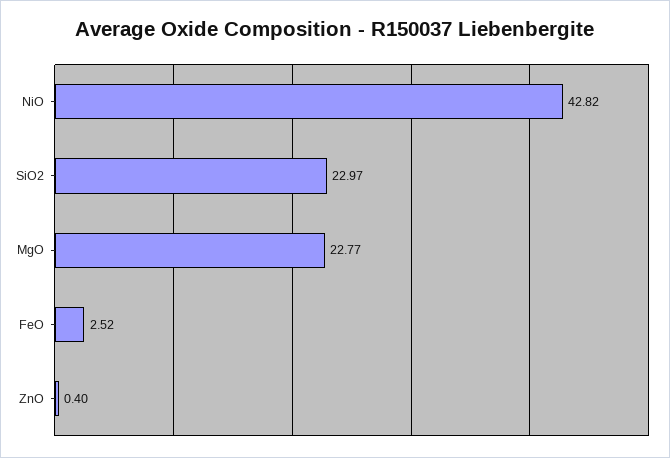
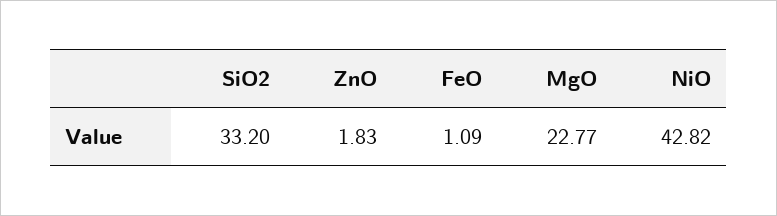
  {
    "NiO": 42.82,
-   "SiO2": 22.97,
+   "SiO2": 33.2,
    "MgO": 22.77,
-   "FeO": 2.52,
+   "FeO": 1.09,
-   "ZnO": 0.4
+   "ZnO": 1.83
  }

